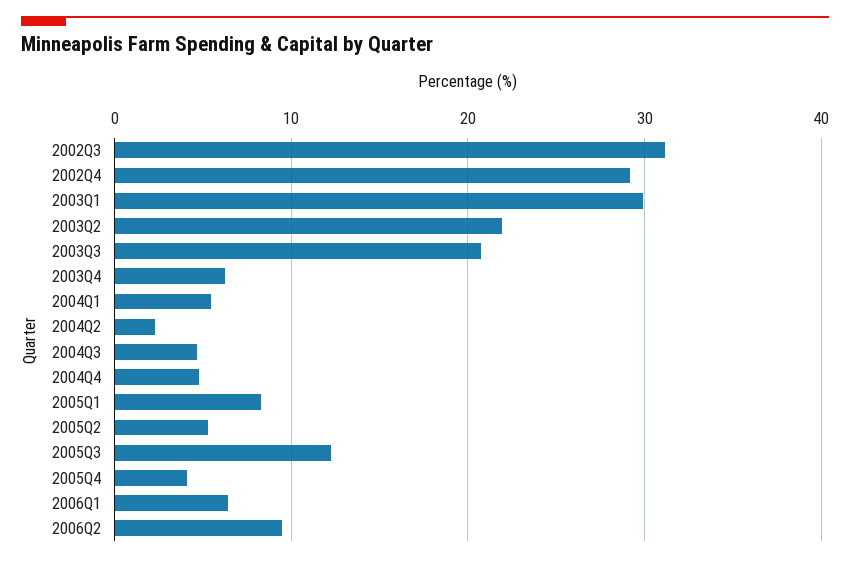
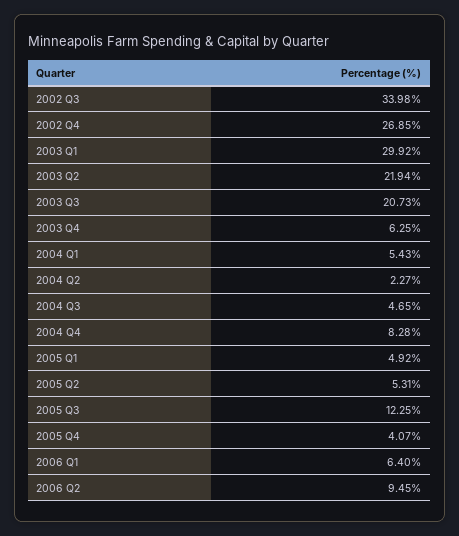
  {
-   "2002Q3": 31,
+   "2002Q3": 33.98,
-   "2002Q4": 29,
+   "2002Q4": 26.85,
    "2003Q1": 29.92,
    "2003Q2": 21.94,
    "2003Q3": 20.73,
    "2003Q4": 6.25,
    "2004Q1": 5.43,
    "2004Q2": 2.27,
    "2004Q3": 4.65,
-   "2004Q4": 5,
+   "2004Q4": 8.28,
-   "2005Q1": 8,
+   "2005Q1": 4.92,
    "2005Q2": 5.31,
    "2005Q3": 12.25,
    "2005Q4": 4.07,
    "2006Q1": 6.4,
    "2006Q2": 9.45
  }

